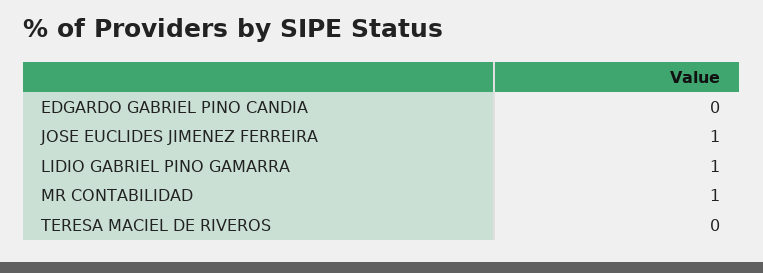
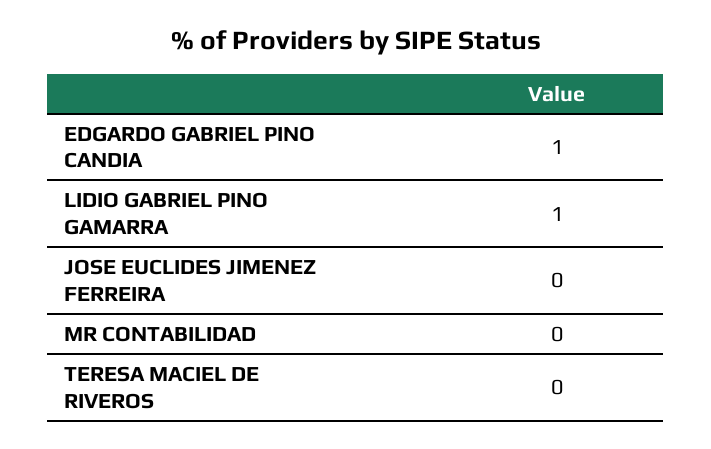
  {
-   "EDGARDO GABRIEL PINO CANDIA": 0,
+   "EDGARDO GABRIEL PINO CANDIA": 1,
-   "JOSE EUCLIDES JIMENEZ FERREIRA": 1,
+   "JOSE EUCLIDES JIMENEZ FERREIRA": 0,
    "LIDIO GABRIEL PINO GAMARRA": 1,
-   "MR CONTABILIDAD": 1,
+   "MR CONTABILIDAD": 0,
    "TERESA MACIEL DE RIVEROS": 0
  }

